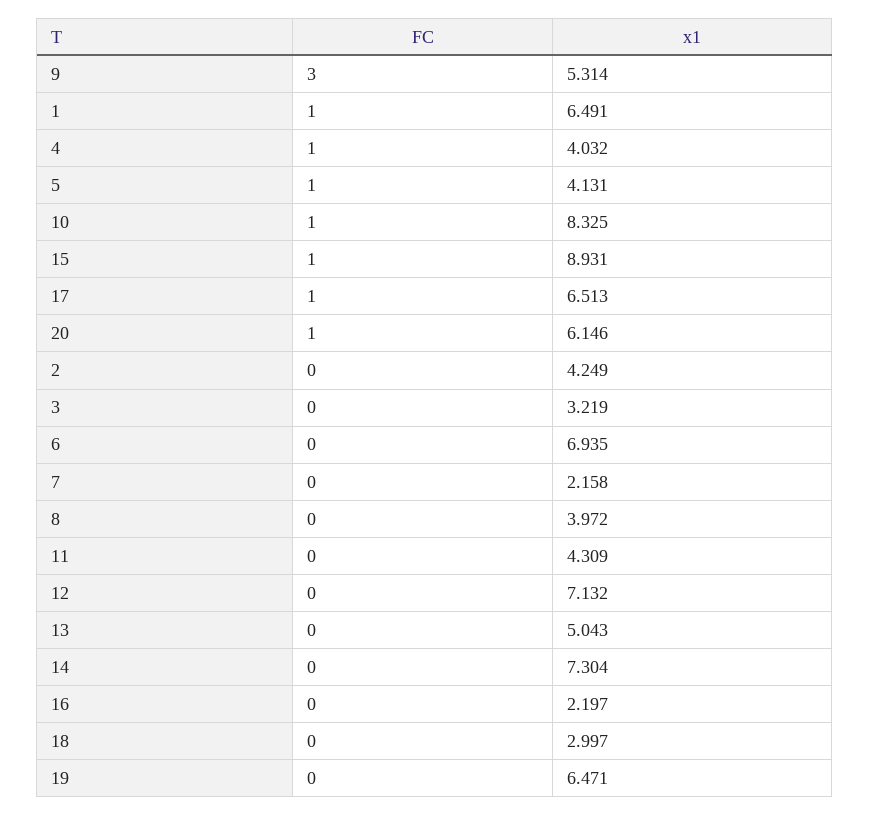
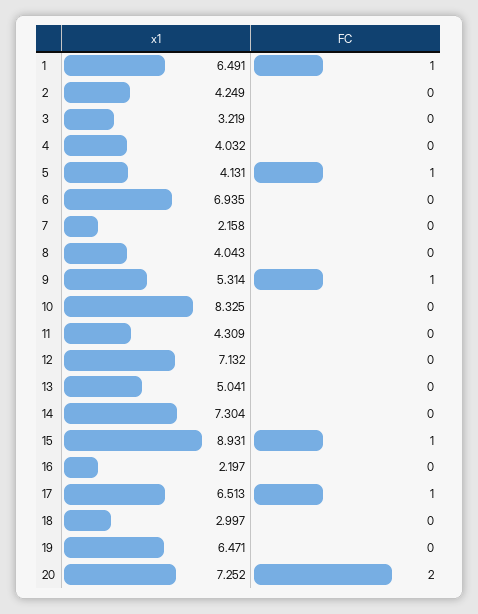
  {
    "FC": {
-     "9": 3,
+     "9": 1,
      "1": 1,
-     "4": 1,
+     "4": 0,
      "5": 1,
-     "10": 1,
+     "10": 0,
      "15": 1,
      "17": 1,
-     "20": 1,
+     "20": 2,
      "2": 0,
      "3": 0,
      "6": 0,
      "7": 0,
      "8": 0,
      "11": 0,
      "12": 0,
      "13": 0,
      "14": 0,
      "16": 0,
      "18": 0,
      "19": 0
    },
    "x1": {
      "9": 5.314,
      "1": 6.491,
      "4": 4.032,
      "5": 4.131,
      "10": 8.325,
      "15": 8.931,
      "17": 6.513,
-     "20": 6.146,
+     "20": 7.252,
      "2": 4.249,
      "3": 3.219,
      "6": 6.935,
      "7": 2.158,
-     "8": 3.972,
+     "8": 4.043,
      "11": 4.309,
      "12": 7.132,
-     "13": 5.043,
+     "13": 5.041,
      "14": 7.304,
      "16": 2.197,
      "18": 2.997,
      "19": 6.471
    }
  }

